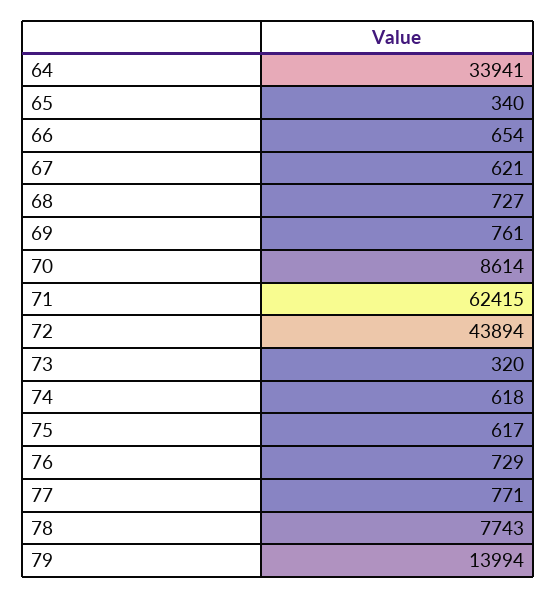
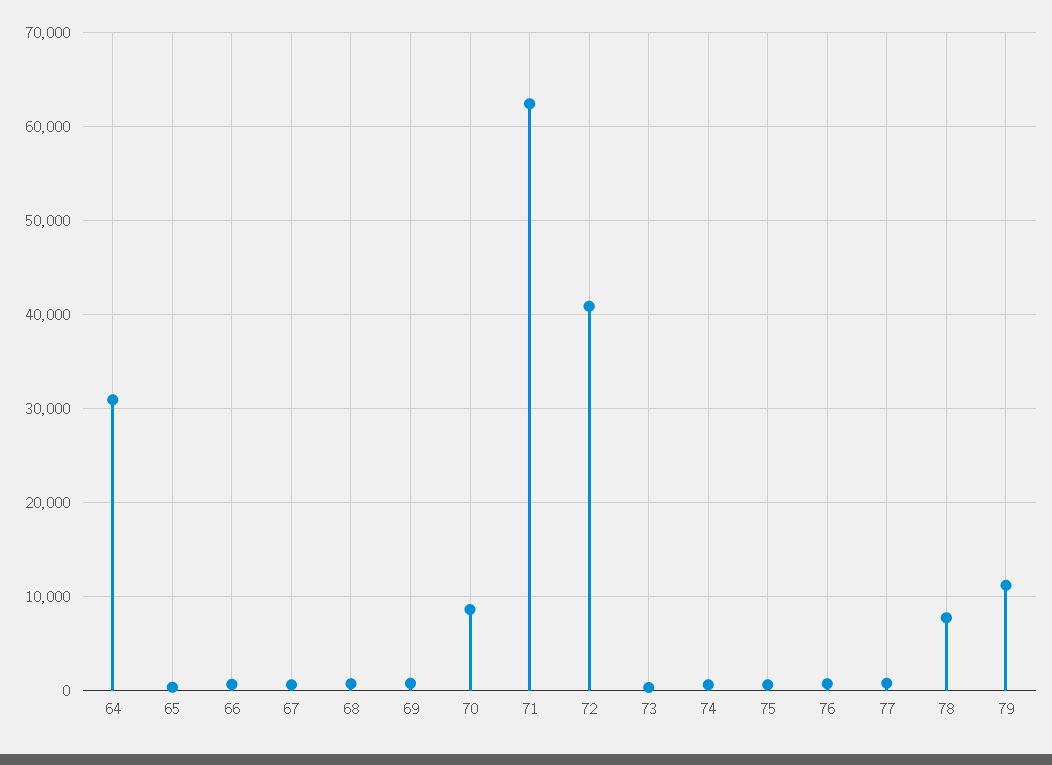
  {
-   "64": 33941,
+   "64": 31000,
    "65": 340,
    "66": 654,
    "67": 621,
    "68": 727,
    "69": 761,
    "70": 8614,
    "71": 62415,
-   "72": 43894,
+   "72": 41000,
    "73": 320,
    "74": 618,
    "75": 617,
    "76": 729,
    "77": 771,
    "78": 7743,
-   "79": 13994
+   "79": 11000
  }

